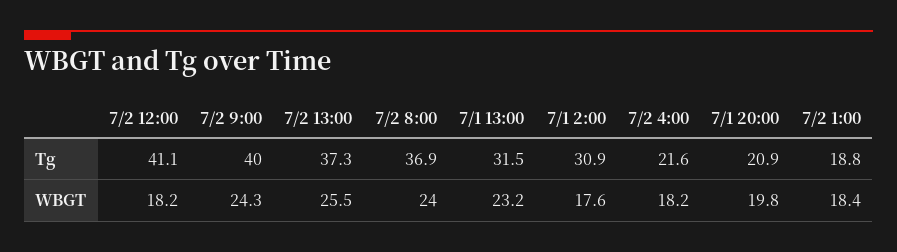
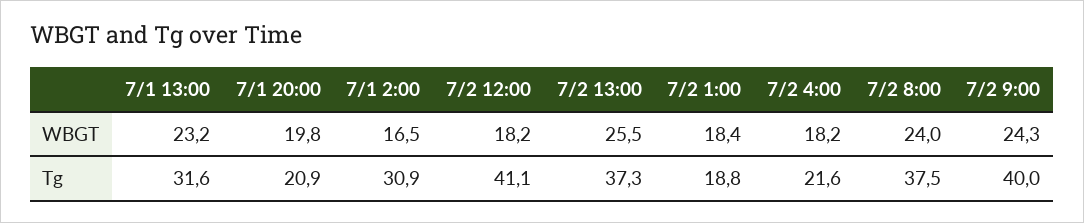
  {
    "7/2 12:00": {
      "Tg": 41.1,
      "WBGT": 18.2
    },
    "7/2 9:00": {
      "Tg": 40,
      "WBGT": 24.3
    },
    "7/2 13:00": {
      "Tg": 37.3,
      "WBGT": 25.5
    },
    "7/2 8:00": {
-     "Tg": 36.9,
+     "Tg": 37.5,
      "WBGT": 24
    },
    "7/1 13:00": {
-     "Tg": 31.5,
+     "Tg": 31.6,
      "WBGT": 23.2
    },
    "7/1 2:00": {
      "Tg": 30.9,
-     "WBGT": 17.6
+     "WBGT": 16.5
    },
    "7/2 4:00": {
      "Tg": 21.6,
      "WBGT": 18.2
    },
    "7/1 20:00": {
      "Tg": 20.9,
      "WBGT": 19.8
    },
    "7/2 1:00": {
      "Tg": 18.8,
      "WBGT": 18.4
    }
  }

